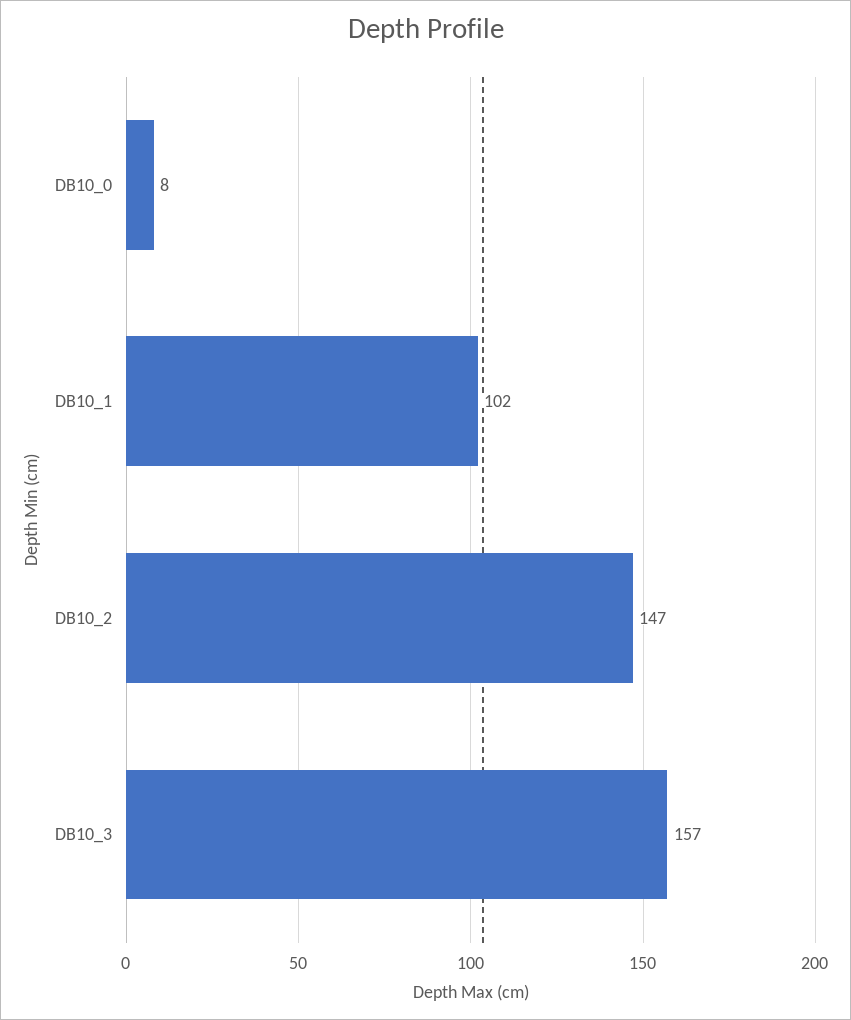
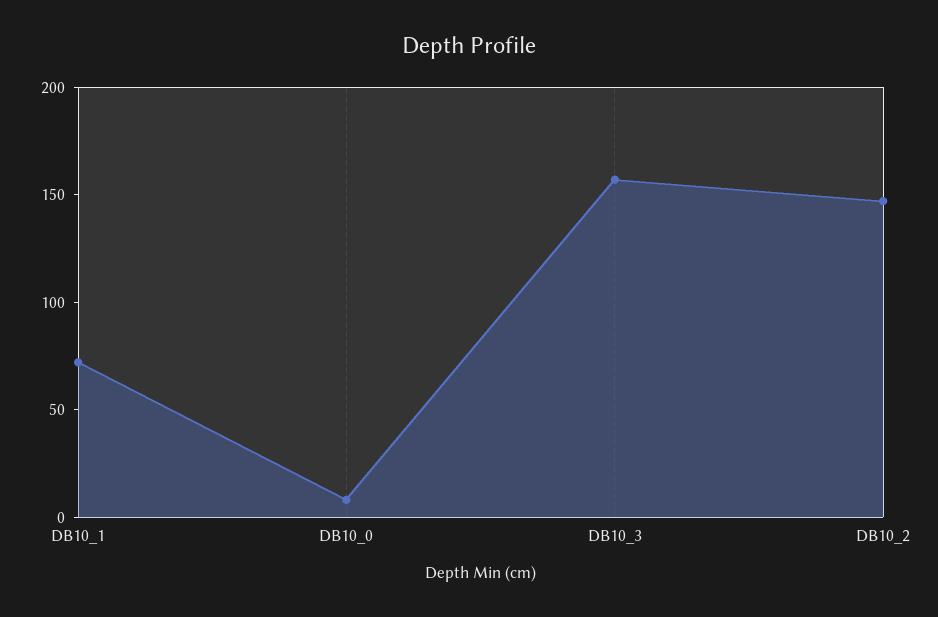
  {
    "DB10_0": 8,
-   "DB10_1": 102,
+   "DB10_1": 70,
    "DB10_2": 147,
    "DB10_3": 157
  }

